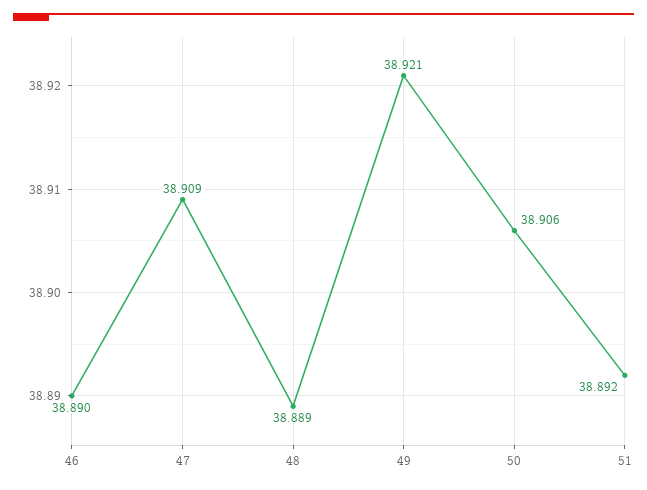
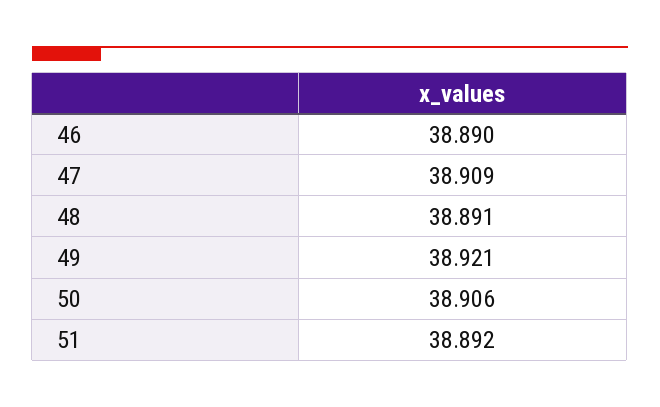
  {
    "46": 38.89,
    "47": 38.909,
-   "48": 38.889,
+   "48": 38.891,
    "49": 38.921,
    "50": 38.906,
    "51": 38.892
  }

